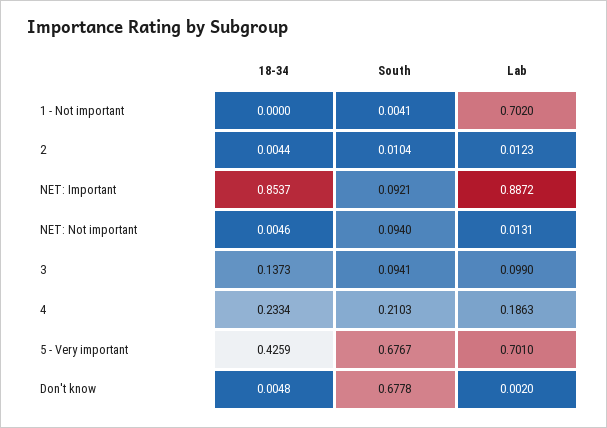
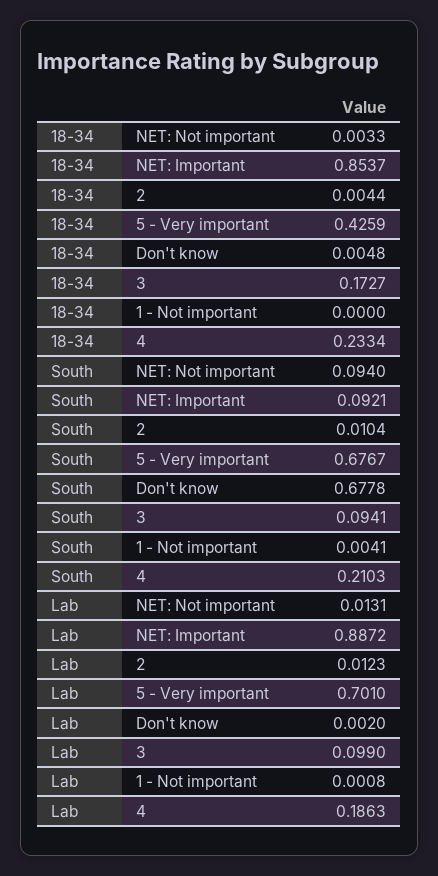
  {
    "18-34": {
      "1 - Not important": 0,
      "2": 0.0044,
      "NET: Important": 0.8537,
-     "NET: Not important": 0.0046,
+     "NET: Not important": 0.0033,
-     "3": 0.1373,
+     "3": 0.1727,
      "4": 0.2334,
      "5 - Very important": 0.4259,
      "Don't know": 0.0048
    },
    "South": {
      "1 - Not important": 0.0041,
      "2": 0.0104,
      "NET: Important": 0.0921,
      "NET: Not important": 0.094,
      "3": 0.0941,
      "4": 0.2103,
      "5 - Very important": 0.6767,
      "Don't know": 0.6778
    },
    "Lab": {
-     "1 - Not important": 0.702,
+     "1 - Not important": 0.0008,
      "2": 0.0123,
      "NET: Important": 0.8872,
      "NET: Not important": 0.0131,
      "3": 0.099,
      "4": 0.1863,
      "5 - Very important": 0.701,
      "Don't know": 0.002
    }
  }

